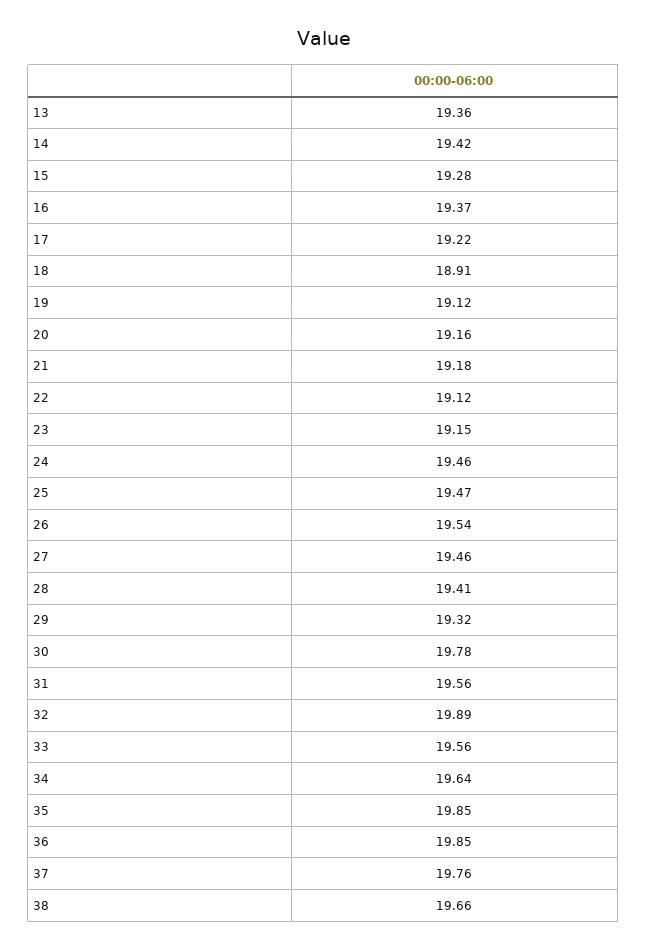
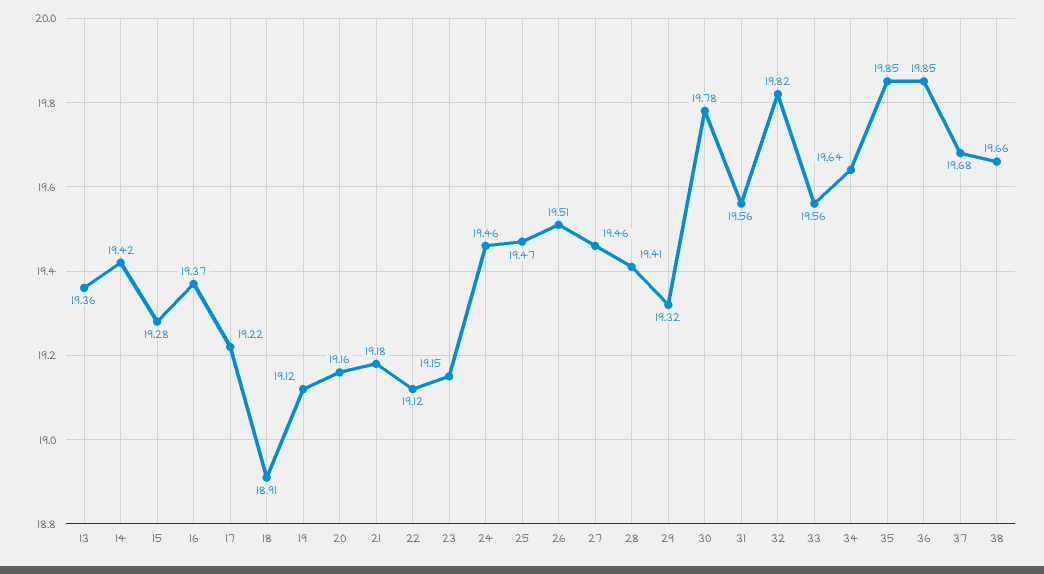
  {
    "13": 19.36,
    "14": 19.42,
    "15": 19.28,
    "16": 19.37,
    "17": 19.22,
    "18": 18.91,
    "19": 19.12,
    "20": 19.16,
    "21": 19.18,
    "22": 19.12,
    "23": 19.15,
    "24": 19.46,
    "25": 19.47,
-   "26": 19.54,
+   "26": 19.51,
    "27": 19.46,
    "28": 19.41,
    "29": 19.32,
    "30": 19.78,
    "31": 19.56,
-   "32": 19.89,
+   "32": 19.82,
    "33": 19.56,
    "34": 19.64,
    "35": 19.85,
    "36": 19.85,
-   "37": 19.76,
+   "37": 19.68,
    "38": 19.66
  }

